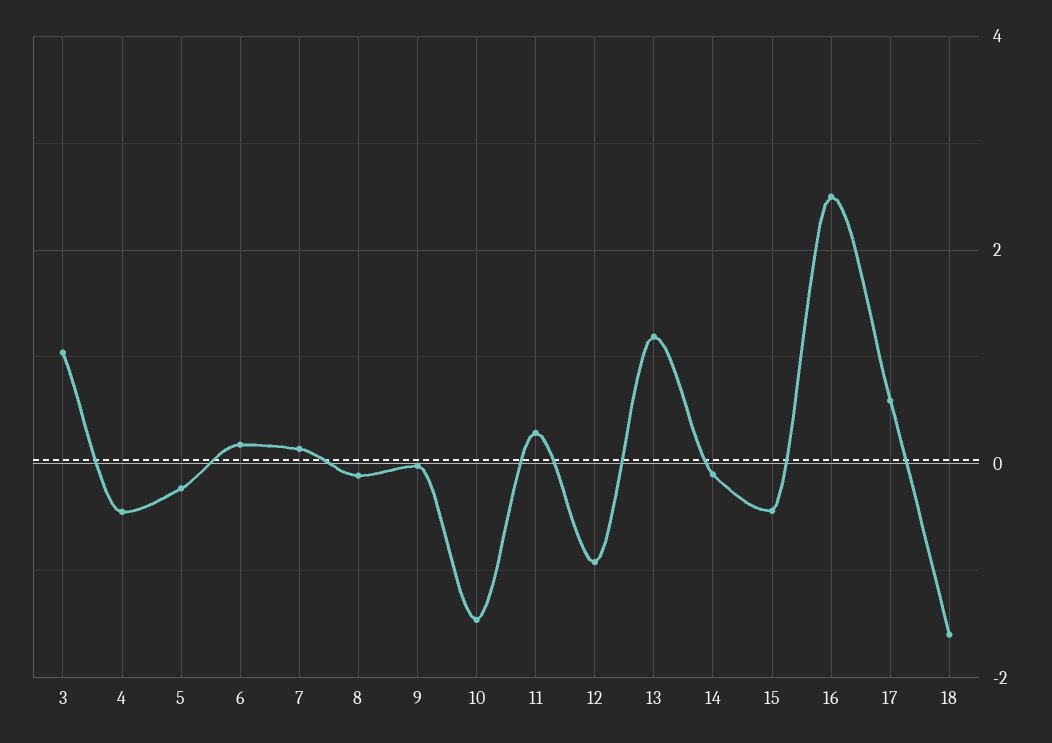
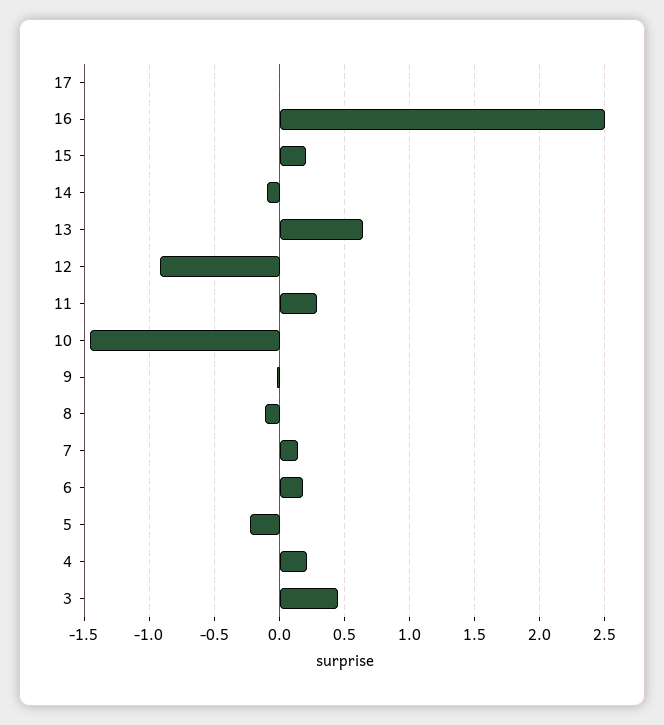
  {
-   "3": 1,
+   "3": 0.45,
-   "4": -0.4,
+   "4": 0.2,
    "5": -0.25,
    "6": 0.2,
    "7": 0.15,
    "8": -0.1,
    "9": 0,
    "10": -1.45,
    "11": 0.3,
    "12": -0.9,
-   "13": 1.2,
+   "13": 0.65,
    "14": -0.1,
-   "15": -0.4,
+   "15": 0.2,
    "16": 2.5,
-   "17": 0.6,
+   "17": 0
-   "18": -1.6
  }

